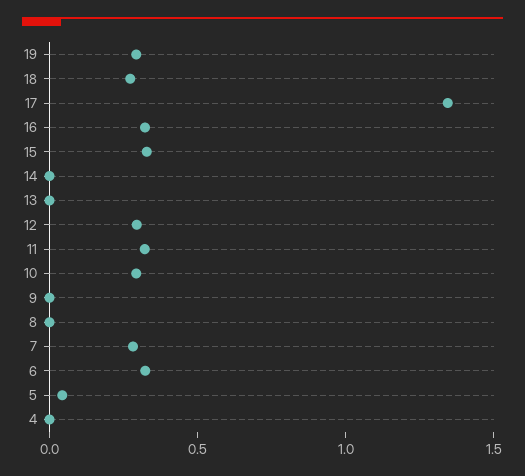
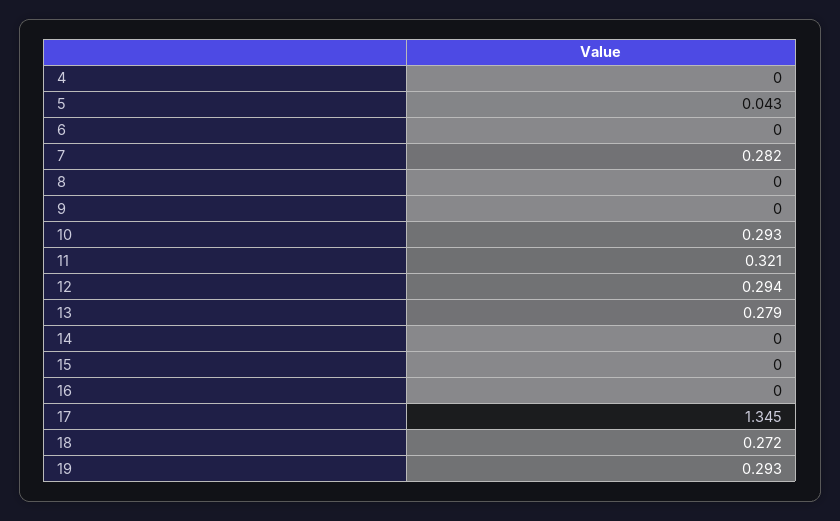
  {
    "19": 0.293,
    "18": 0.272,
    "17": 1.345,
-   "16": 0.3,
+   "16": 0,
-   "15": 0.3,
+   "15": 0,
    "14": 0,
-   "13": 0,
+   "13": 0.279,
    "12": 0.294,
    "11": 0.321,
    "10": 0.293,
    "9": 0,
    "8": 0,
    "7": 0.282,
-   "6": 0.3,
+   "6": 0,
    "5": 0.043,
    "4": 0
  }

